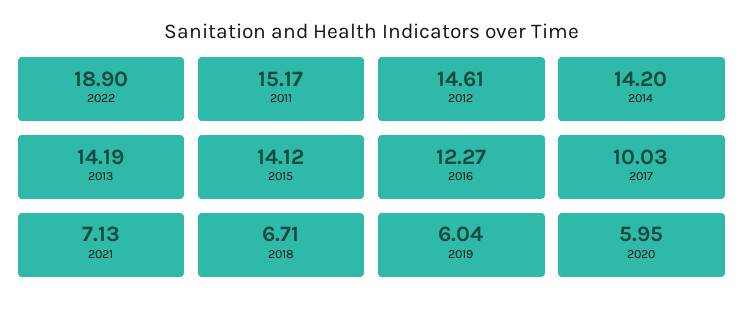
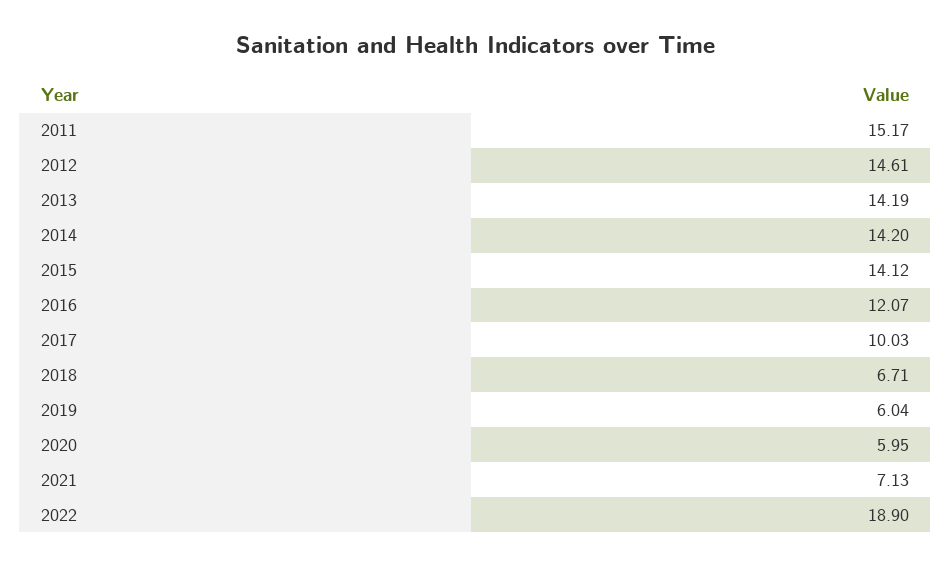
  {
    "2022": 18.9,
    "2011": 15.17,
    "2012": 14.61,
    "2014": 14.2,
    "2013": 14.19,
    "2015": 14.12,
-   "2016": 12.27,
+   "2016": 12.07,
    "2017": 10.03,
    "2021": 7.13,
    "2018": 6.71,
    "2019": 6.04,
    "2020": 5.95
  }

